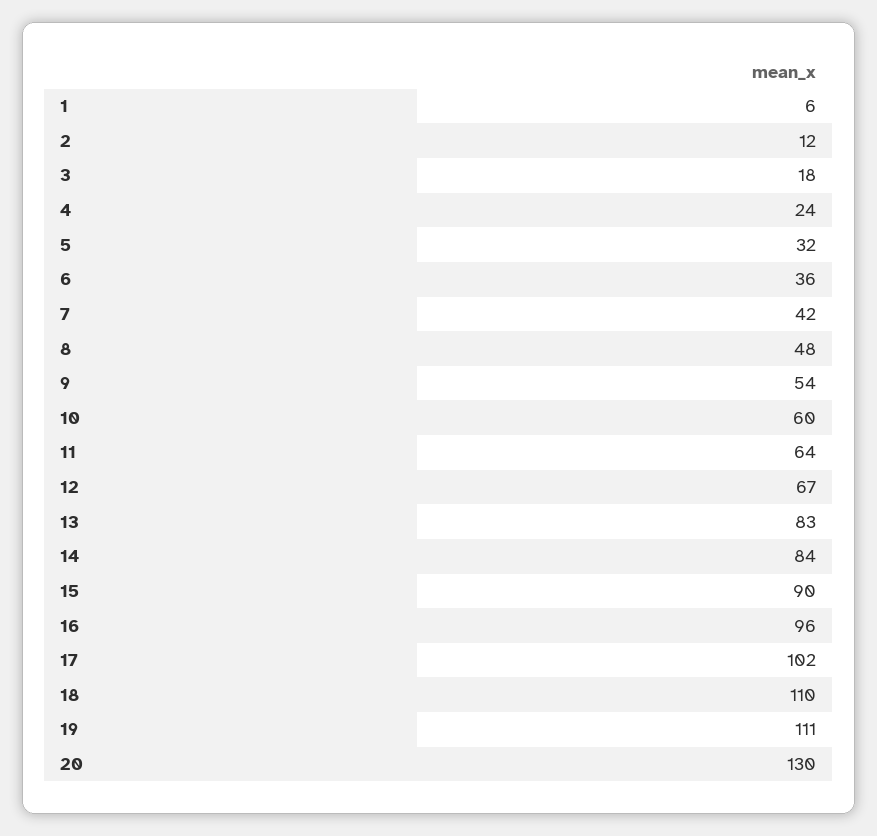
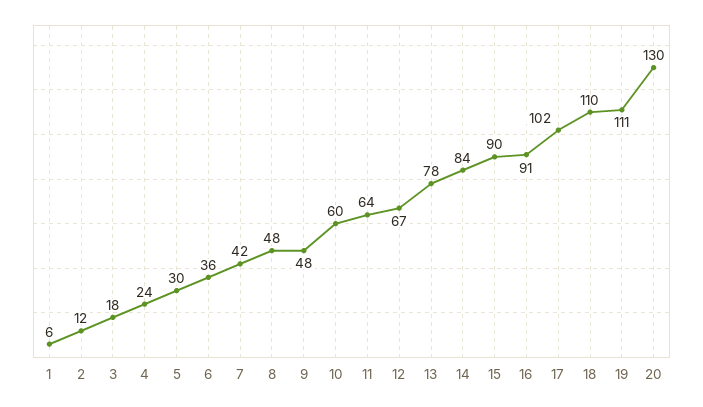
  {
    "1": 6,
    "2": 12,
    "3": 18,
    "4": 24,
-   "5": 32,
+   "5": 30,
    "6": 36,
    "7": 42,
    "8": 48,
-   "9": 54,
+   "9": 48,
    "10": 60,
    "11": 64,
    "12": 67,
-   "13": 83,
+   "13": 78,
    "14": 84,
    "15": 90,
-   "16": 96,
+   "16": 91,
    "17": 102,
    "18": 110,
    "19": 111,
    "20": 130
  }

